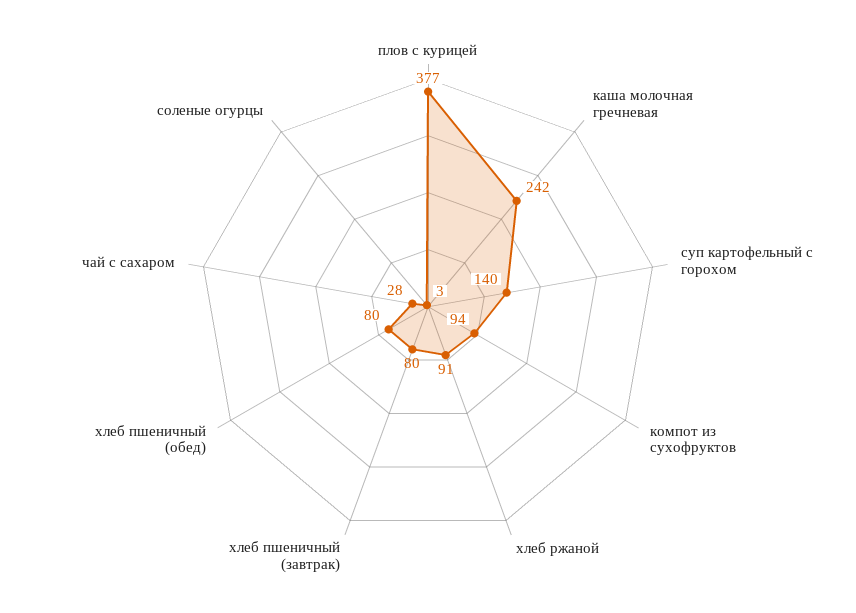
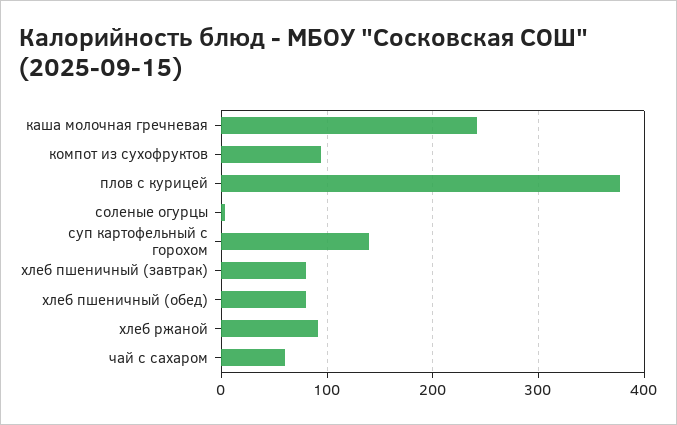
  {
    "плов с курицей": 377,
    "каша молочная гречневая": 242,
    "суп картофельный с горохом": 140,
    "компот из сухофруктов": 94,
    "хлеб ржаной": 91,
    "хлеб пшеничный (завтрак)": 80,
    "хлеб пшеничный (обед)": 80,
-   "чай с сахаром": 28,
+   "чай с сахаром": 60,
    "соленые огурцы": 3
  }

